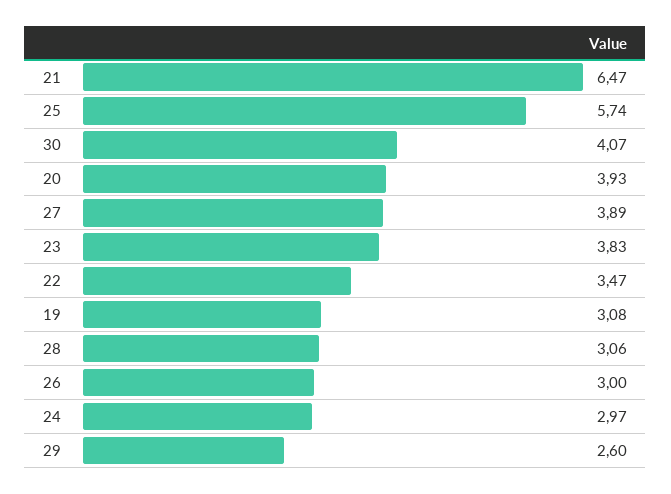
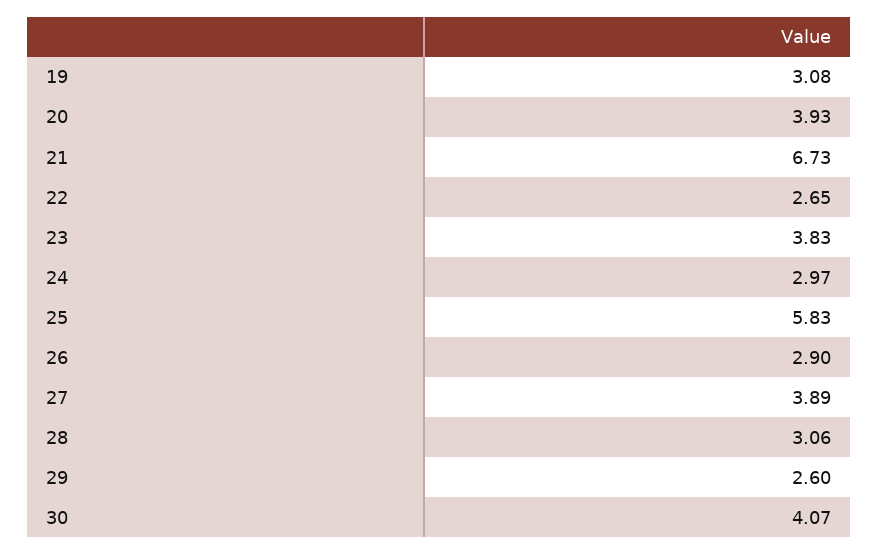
  {
-   "21": 6.47,
+   "21": 6.73,
-   "25": 5.74,
+   "25": 5.83,
    "30": 4.07,
    "20": 3.93,
    "27": 3.89,
    "23": 3.83,
-   "22": 3.47,
+   "22": 2.65,
    "19": 3.08,
    "28": 3.06,
-   "26": 3,
+   "26": 2.9,
    "24": 2.97,
    "29": 2.6
  }

